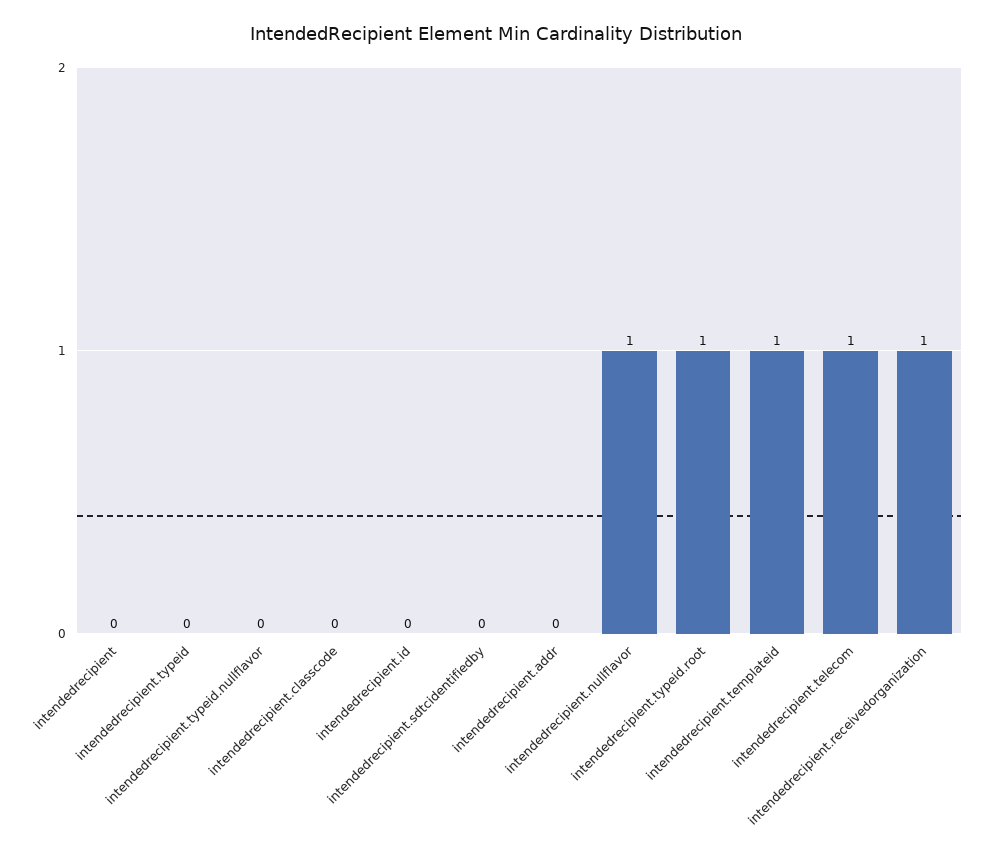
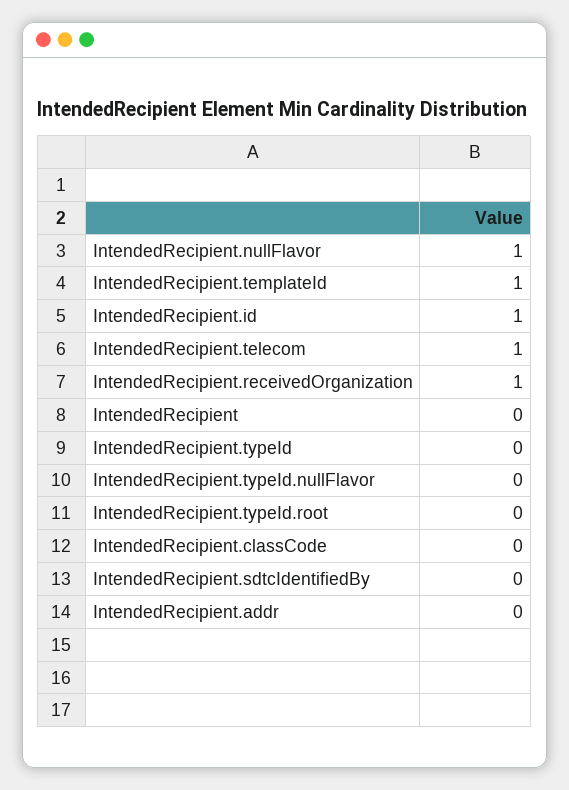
  {
    "intendedrecipient": 0,
    "intendedrecipient.typeid": 0,
    "intendedrecipient.typeid.nullflavor": 0,
    "intendedrecipient.classcode": 0,
-   "intendedrecipient.id": 0,
+   "intendedrecipient.id": 1,
    "intendedrecipient.sdtcidentifiedby": 0,
    "intendedrecipient.addr": 0,
    "intendedrecipient.nullflavor": 1,
-   "intendedrecipient.typeid.root": 1,
+   "intendedrecipient.typeid.root": 0,
    "intendedrecipient.templateid": 1,
    "intendedrecipient.telecom": 1,
    "intendedrecipient.receivedorganization": 1
  }

